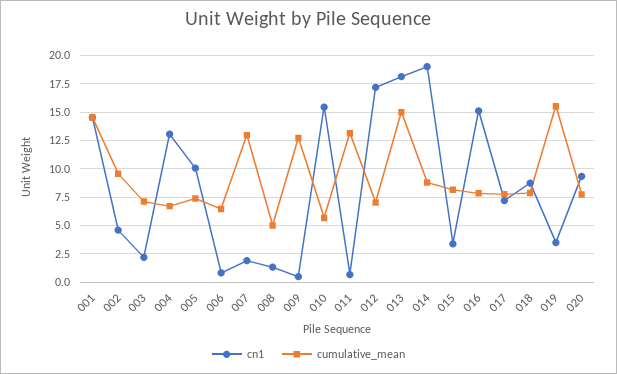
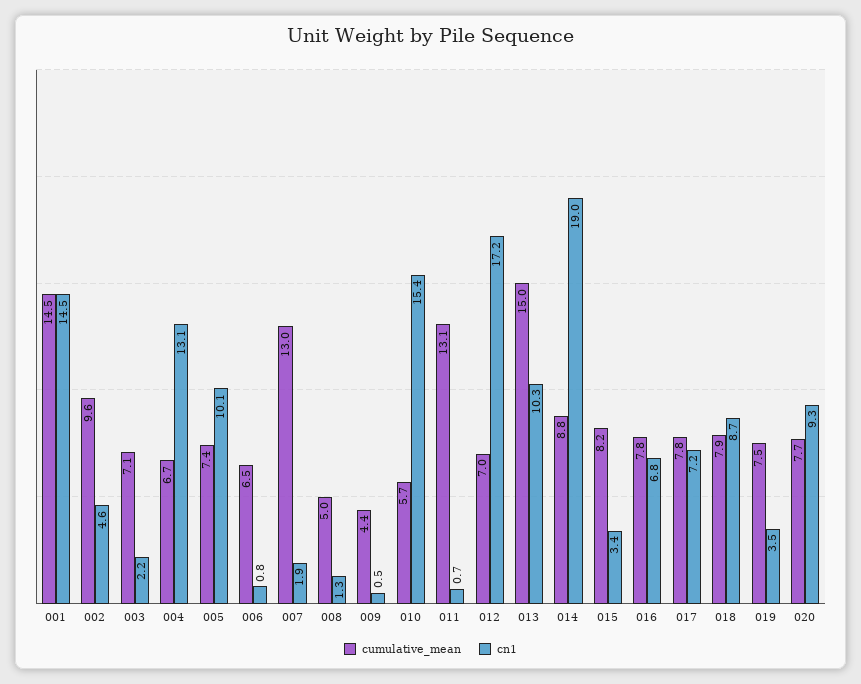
  {
    "cn1": {
      "001": 14.5,
      "002": 4.6,
      "003": 2.2,
      "004": 13.1,
      "005": 10.1,
      "006": 0.8,
      "007": 1.9,
      "008": 1.3,
      "009": 0.5,
      "010": 15.4,
      "011": 0.7,
      "012": 17.2,
-     "013": 17.5,
+     "013": 10.3,
      "014": 19,
      "015": 3.4,
-     "016": 15,
+     "016": 6.8,
      "017": 7.2,
      "018": 8.7,
      "019": 3.5,
      "020": 9.3
    },
    "cumulative_mean": {
      "001": 14.5,
      "002": 9.6,
      "003": 7.1,
      "004": 6.7,
      "005": 7.4,
      "006": 6.5,
      "007": 13,
      "008": 5,
-     "009": 12.5,
+     "009": 4.4,
      "010": 5.7,
      "011": 13.1,
      "012": 7,
      "013": 15,
      "014": 8.8,
      "015": 8.2,
      "016": 7.8,
      "017": 7.8,
      "018": 7.9,
-     "019": 15,
+     "019": 7.5,
      "020": 7.7
    }
  }

